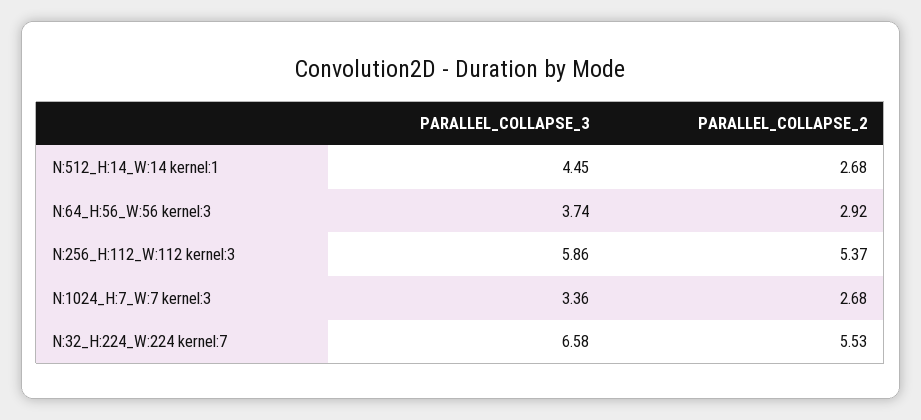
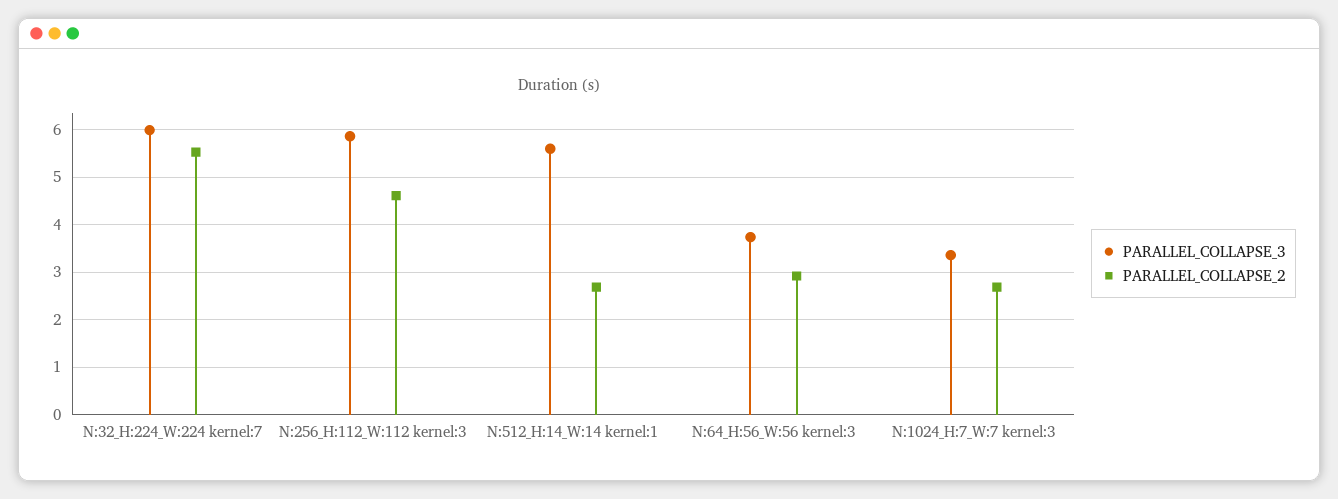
  {
    "PARALLEL_COLLAPSE_3": {
-     "N:512_H:14_W:14 kernel:1": 4.45,
+     "N:512_H:14_W:14 kernel:1": 5.6,
      "N:64_H:56_W:56 kernel:3": 3.74,
      "N:256_H:112_W:112 kernel:3": 5.86,
      "N:1024_H:7_W:7 kernel:3": 3.36,
-     "N:32_H:224_W:224 kernel:7": 6.58
+     "N:32_H:224_W:224 kernel:7": 6
    },
    "PARALLEL_COLLAPSE_2": {
      "N:512_H:14_W:14 kernel:1": 2.68,
      "N:64_H:56_W:56 kernel:3": 2.92,
-     "N:256_H:112_W:112 kernel:3": 5.37,
+     "N:256_H:112_W:112 kernel:3": 4.6,
      "N:1024_H:7_W:7 kernel:3": 2.68,
      "N:32_H:224_W:224 kernel:7": 5.53
    }
  }

